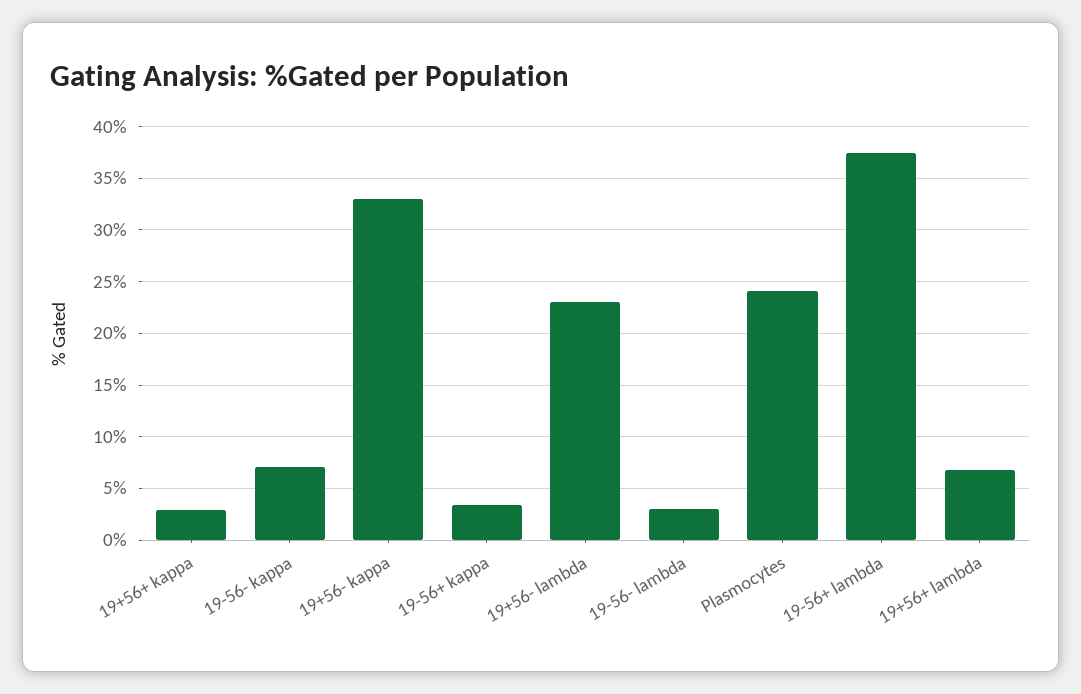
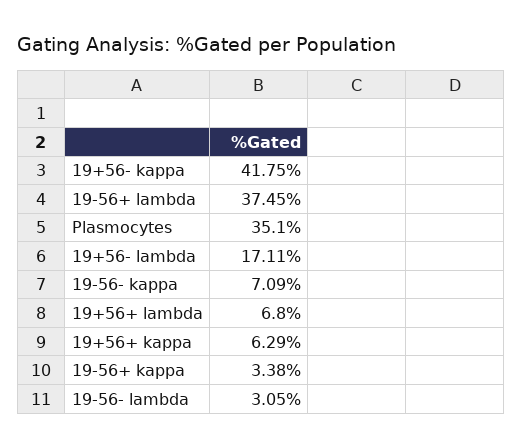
  {
-   "19+56+ kappa": 3,
+   "19+56+ kappa": 6.29,
    "19-56- kappa": 7.09,
-   "19+56- kappa": 33,
+   "19+56- kappa": 41.75,
    "19-56+ kappa": 3.38,
-   "19+56- lambda": 23,
+   "19+56- lambda": 17.11,
    "19-56- lambda": 3.05,
-   "Plasmocytes": 24,
+   "Plasmocytes": 35.1,
    "19-56+ lambda": 37.45,
    "19+56+ lambda": 6.8
  }

